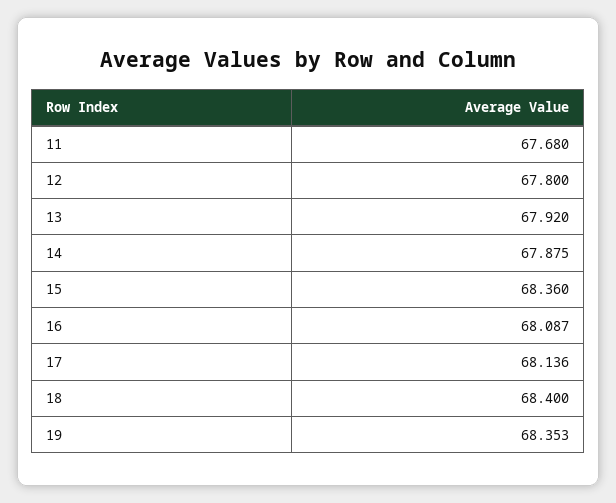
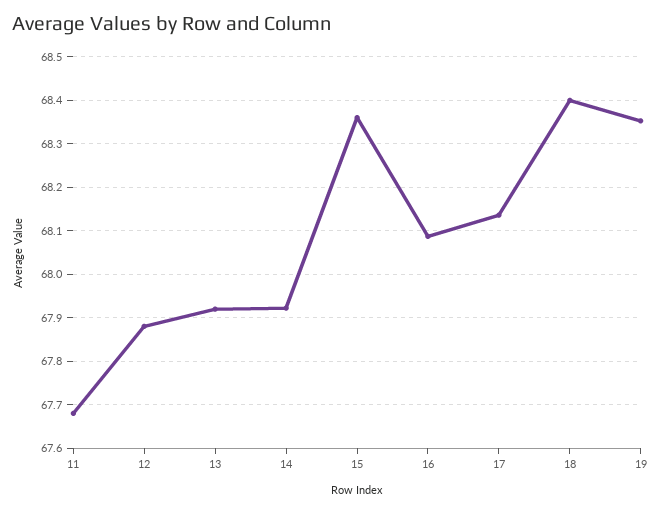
  {
    "11": 67.68,
-   "12": 67.8,
+   "12": 67.88,
    "13": 67.92,
-   "14": 67.875,
+   "14": 67.92,
    "15": 68.36,
    "16": 68.087,
    "17": 68.136,
    "18": 68.4,
    "19": 68.353
  }

